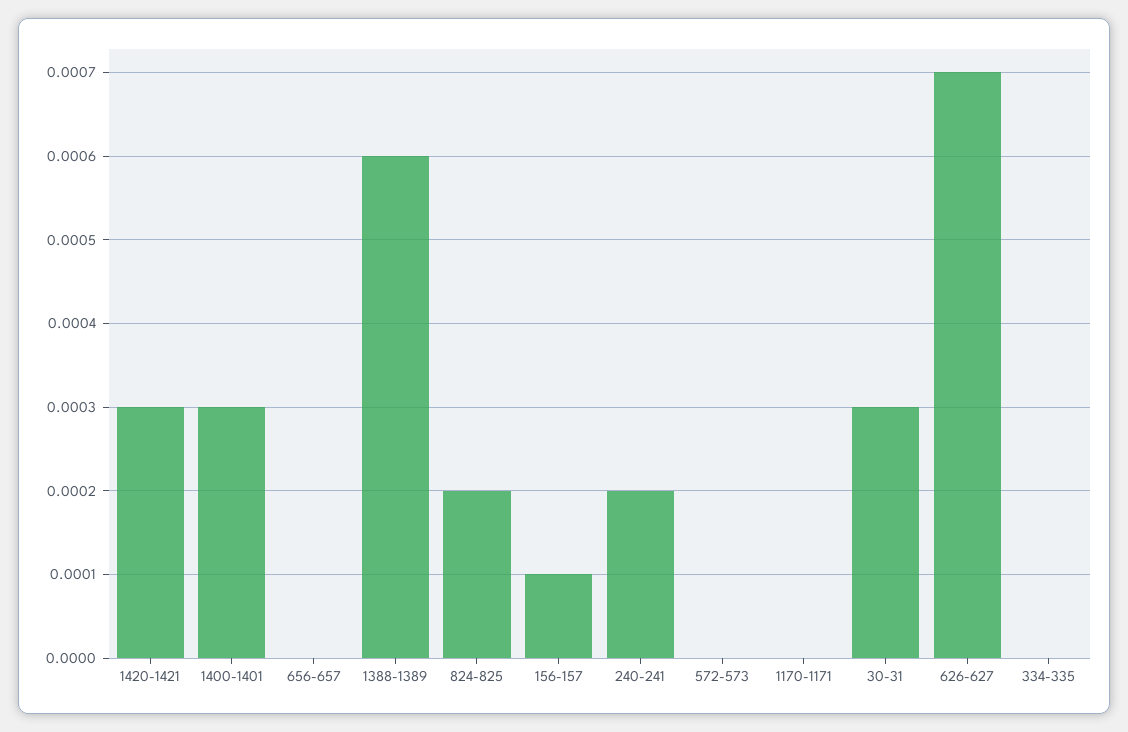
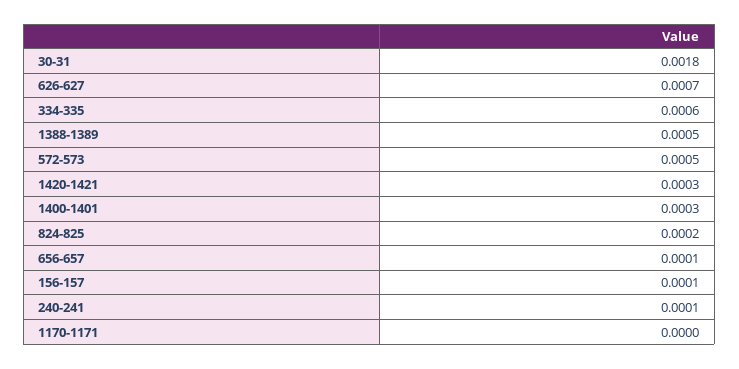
  {
    "1420-1421": 0.0003,
    "1400-1401": 0.0003,
-   "656-657": 0,
+   "656-657": 0.0001,
-   "1388-1389": 0.0006,
+   "1388-1389": 0.0005,
    "824-825": 0.0002,
    "156-157": 0.0001,
-   "240-241": 0.0002,
+   "240-241": 0.0001,
-   "572-573": 0,
+   "572-573": 0.0005,
    "1170-1171": 0,
-   "30-31": 0.0003,
+   "30-31": 0.0018,
    "626-627": 0.0007,
-   "334-335": 0
+   "334-335": 0.0006
  }

